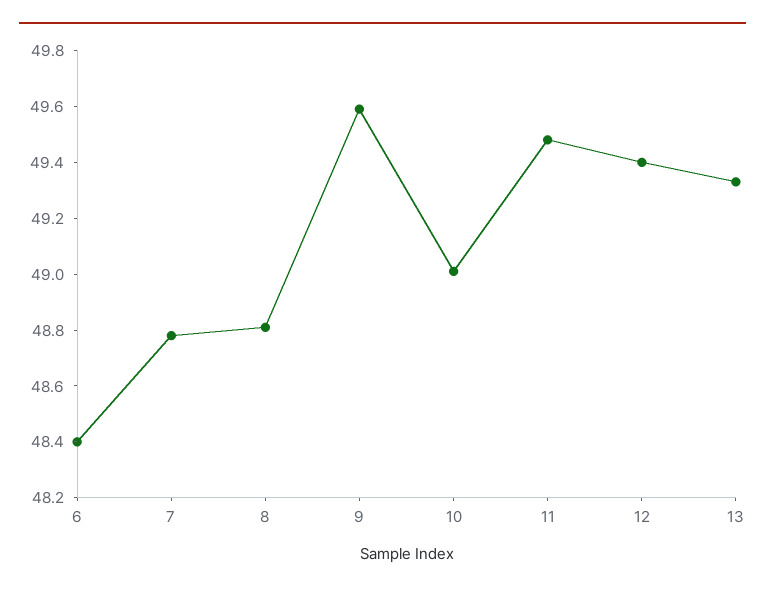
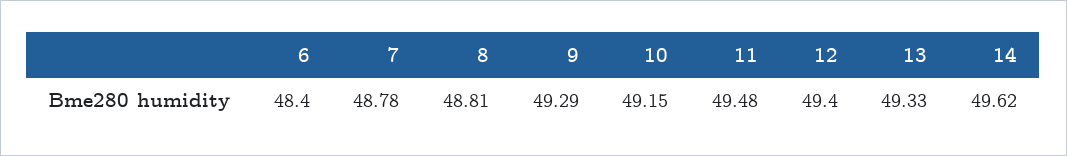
  {
    "6": 48.4,
    "7": 48.78,
    "8": 48.81,
-   "9": 49.6,
+   "9": 49.29,
-   "10": 49,
+   "10": 49.15,
    "11": 49.48,
    "12": 49.4,
-   "13": 49.33
+   "13": 49.33,
+   "14": 49.62
  }

